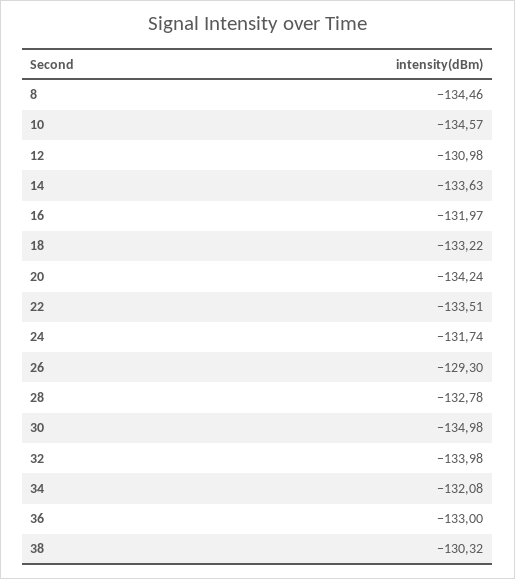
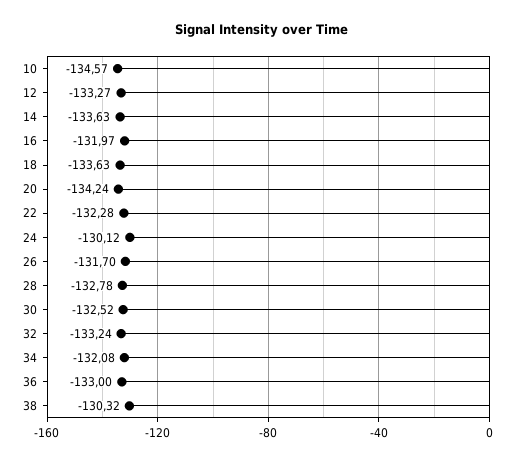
  {
-   "8": -134.46,
    "10": -134.57,
-   "12": -130.98,
+   "12": -133.27,
    "14": -133.63,
    "16": -131.97,
-   "18": -133.22,
+   "18": -133.63,
    "20": -134.24,
-   "22": -133.51,
+   "22": -132.28,
-   "24": -131.74,
+   "24": -130.12,
-   "26": -129.3,
+   "26": -131.7,
    "28": -132.78,
-   "30": -134.98,
+   "30": -132.52,
-   "32": -133.98,
+   "32": -133.24,
    "34": -132.08,
    "36": -133,
    "38": -130.32
  }

